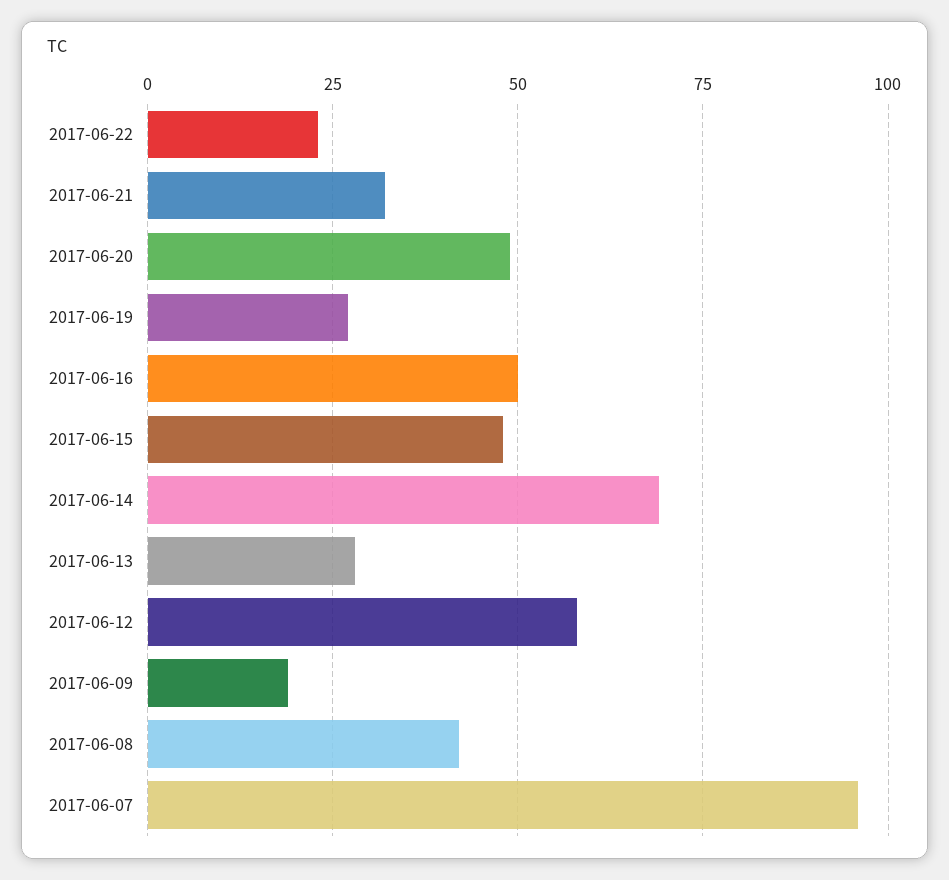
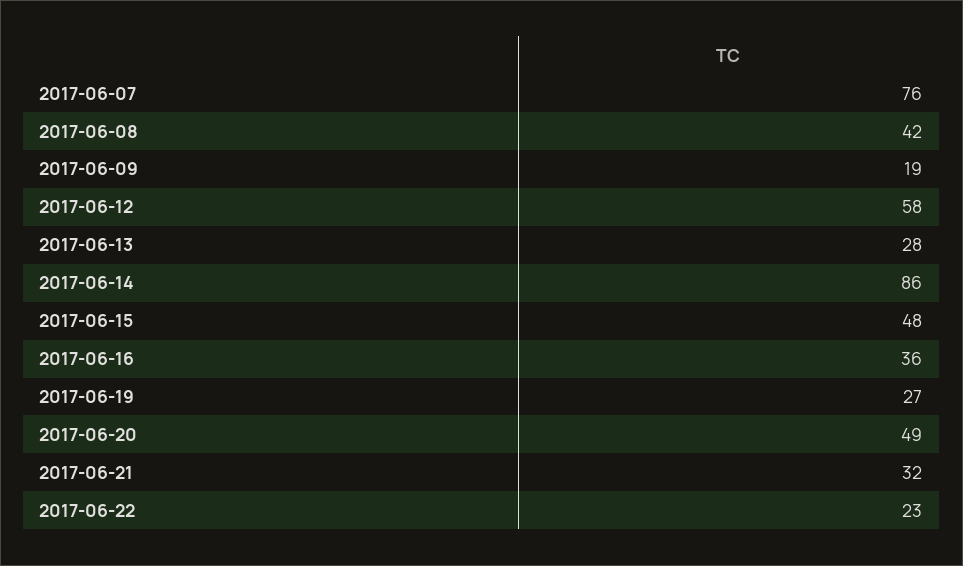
  {
    "2017-06-22": 23,
    "2017-06-21": 32,
    "2017-06-20": 49,
    "2017-06-19": 27,
-   "2017-06-16": 50,
+   "2017-06-16": 36,
    "2017-06-15": 48,
-   "2017-06-14": 70,
+   "2017-06-14": 86,
    "2017-06-13": 28,
    "2017-06-12": 58,
    "2017-06-09": 19,
    "2017-06-08": 42,
-   "2017-06-07": 95
+   "2017-06-07": 76
  }

